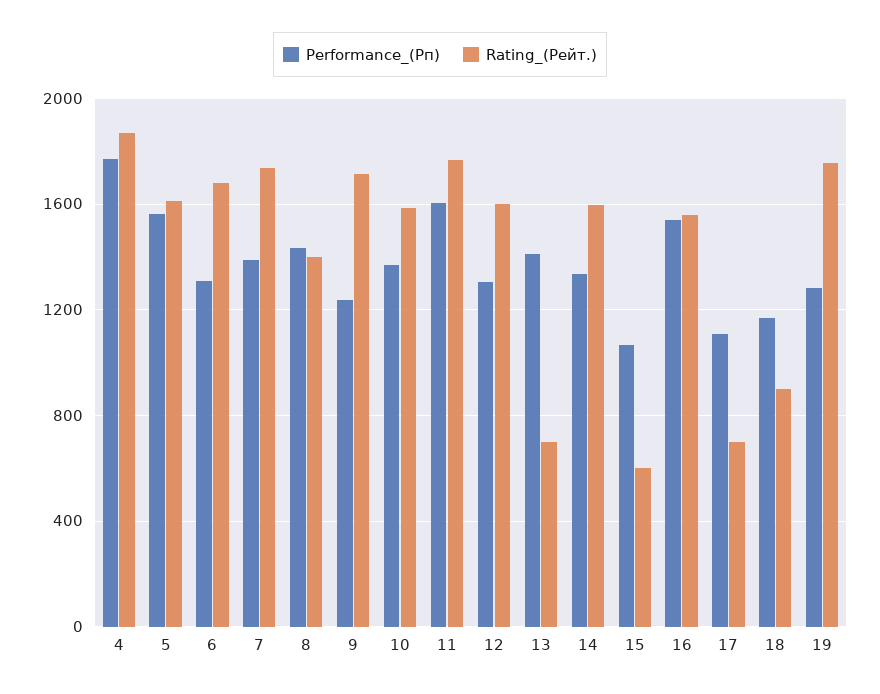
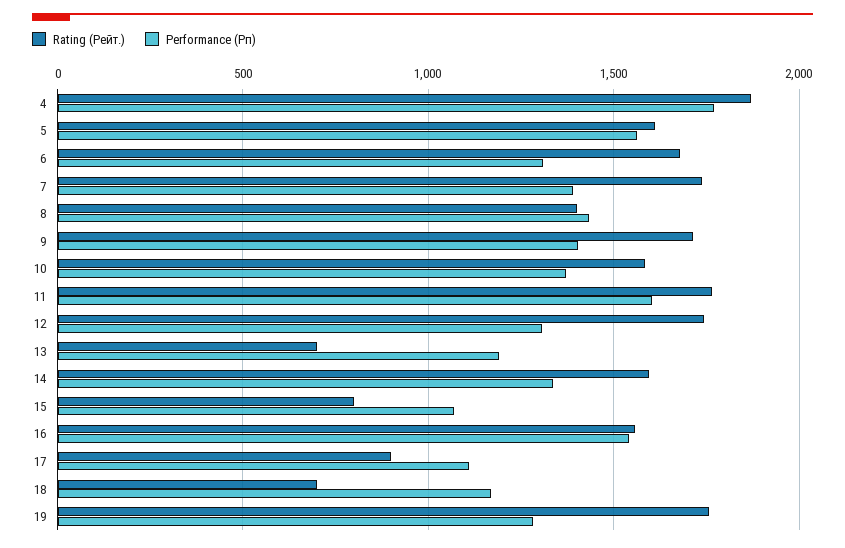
  {
    "Performance_(Рп)": {
      "4": 1750,
      "5": 1550,
      "6": 1300,
      "7": 1400,
      "8": 1450,
-     "9": 1250,
+     "9": 1400,
      "10": 1350,
      "11": 1600,
      "12": 1300,
-     "13": 1400,
+     "13": 1200,
      "14": 1350,
      "15": 1050,
      "16": 1550,
      "17": 1100,
      "18": 1150,
      "19": 1300
    },
    "Rating_(Рейт.)": {
      "4": 1850,
      "5": 1600,
      "6": 1700,
      "7": 1750,
      "8": 1400,
      "9": 1700,
      "10": 1600,
      "11": 1750,
-     "12": 1600,
+     "12": 1750,
      "13": 700,
      "14": 1600,
-     "15": 600,
+     "15": 800,
      "16": 1550,
-     "17": 700,
+     "17": 900,
-     "18": 900,
+     "18": 700,
      "19": 1750
    }
  }

